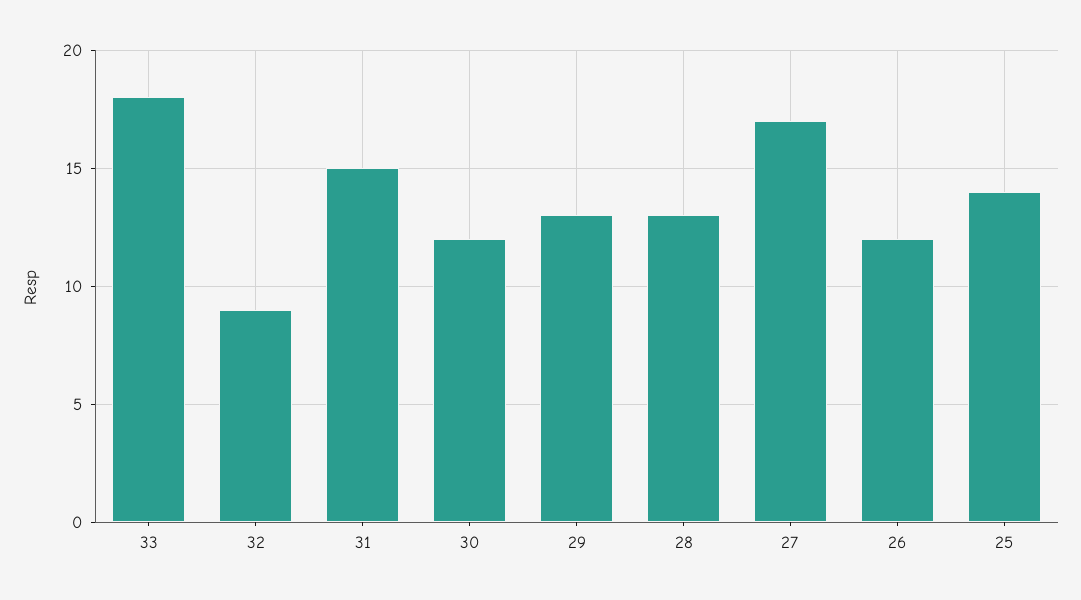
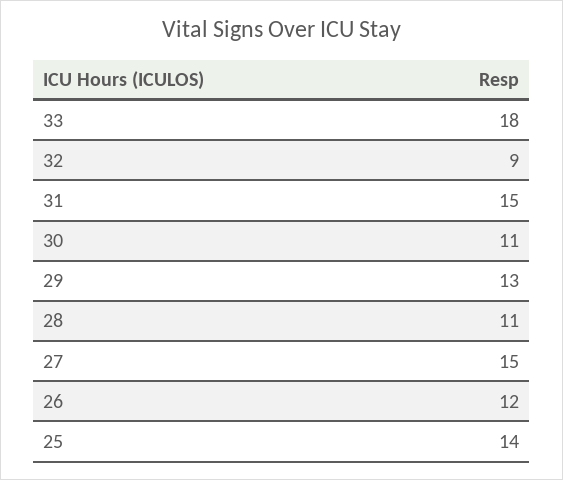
  {
    "33": 18,
    "32": 9,
    "31": 15,
-   "30": 12,
+   "30": 11,
    "29": 13,
-   "28": 13,
+   "28": 11,
-   "27": 17,
+   "27": 15,
    "26": 12,
    "25": 14
  }

